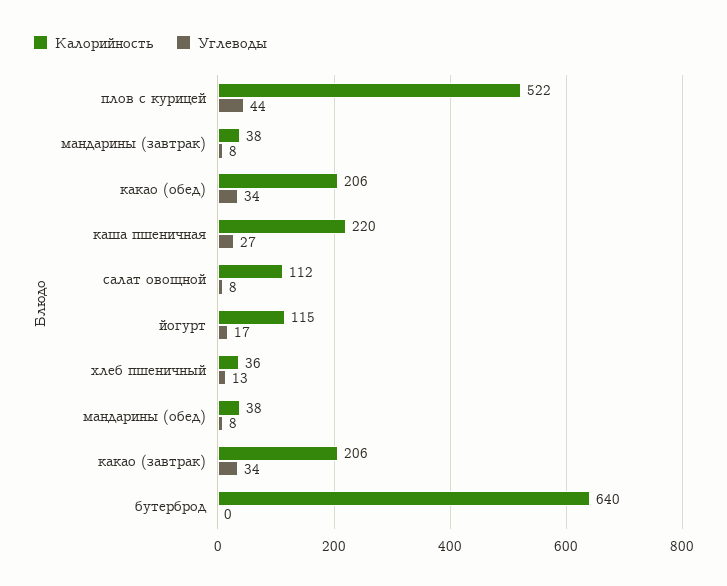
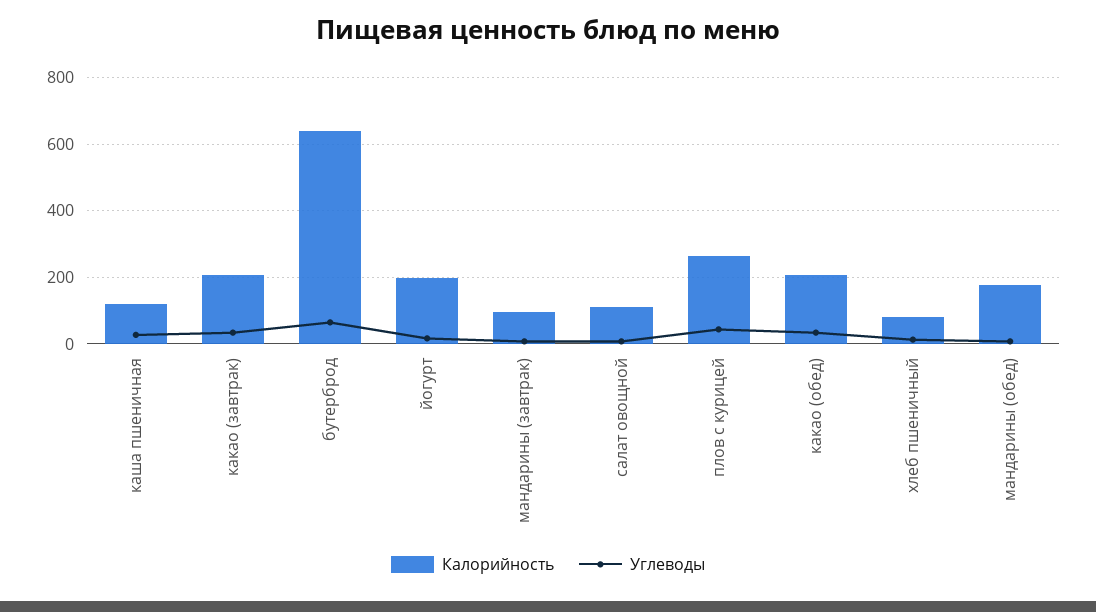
  {
    "Калорийность": {
-     "плов с курицей": 522,
+     "плов с курицей": 260,
-     "мандарины (завтрак)": 38,
+     "мандарины (завтрак)": 100,
      "какао (обед)": 206,
-     "каша пшеничная": 220,
+     "каша пшеничная": 120,
      "салат овощной": 112,
-     "йогурт": 115,
+     "йогурт": 200,
-     "хлеб пшеничный": 36,
+     "хлеб пшеничный": 80,
-     "мандарины (обед)": 38,
+     "мандарины (обед)": 180,
      "какао (завтрак)": 206,
      "бутерброд": 640
    },
    "Углеводы": {
      "плов с курицей": 44,
      "мандарины (завтрак)": 8,
      "какао (обед)": 34,
      "каша пшеничная": 27,
      "салат овощной": 8,
      "йогурт": 17,
      "хлеб пшеничный": 13,
      "мандарины (обед)": 8,
      "какао (завтрак)": 34,
-     "бутерброд": 0
+     "бутерброд": 60
    }
  }

